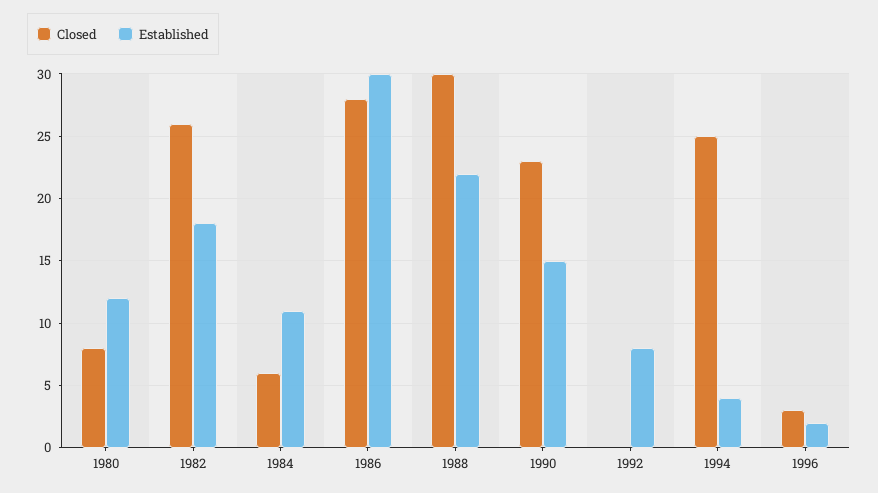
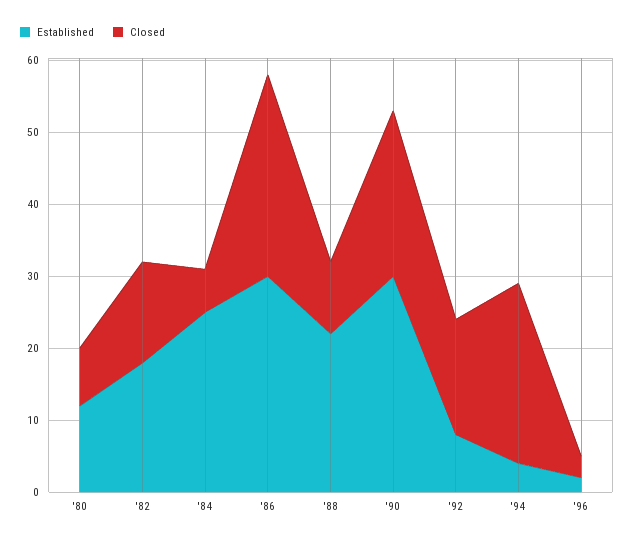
  {
    "Closed": {
      "1980": 8,
-     "1982": 26,
+     "1982": 15,
      "1984": 6,
      "1986": 28,
-     "1988": 30,
+     "1988": 10,
      "1990": 23,
-     "1992": 0,
+     "1992": 15,
      "1994": 25,
      "1996": 3
    },
    "Established": {
      "1980": 12,
      "1982": 18,
-     "1984": 11,
+     "1984": 25,
      "1986": 30,
      "1988": 22,
-     "1990": 15,
+     "1990": 30,
      "1992": 8,
      "1994": 4,
      "1996": 2
    }
  }

